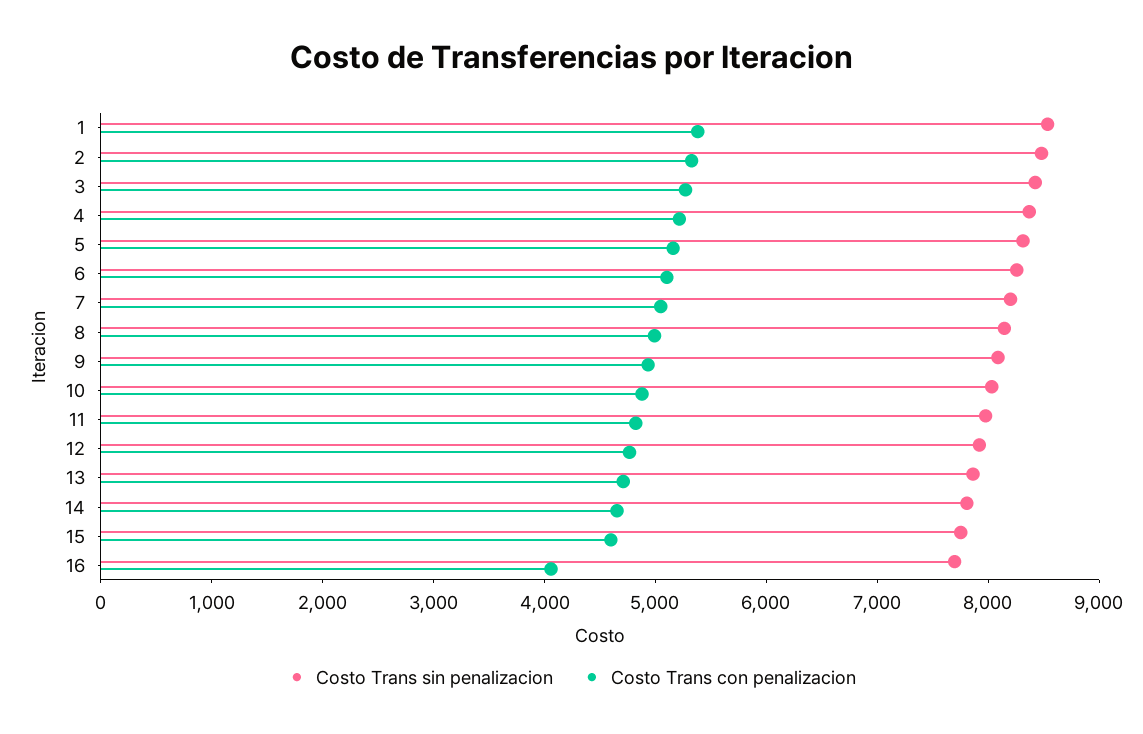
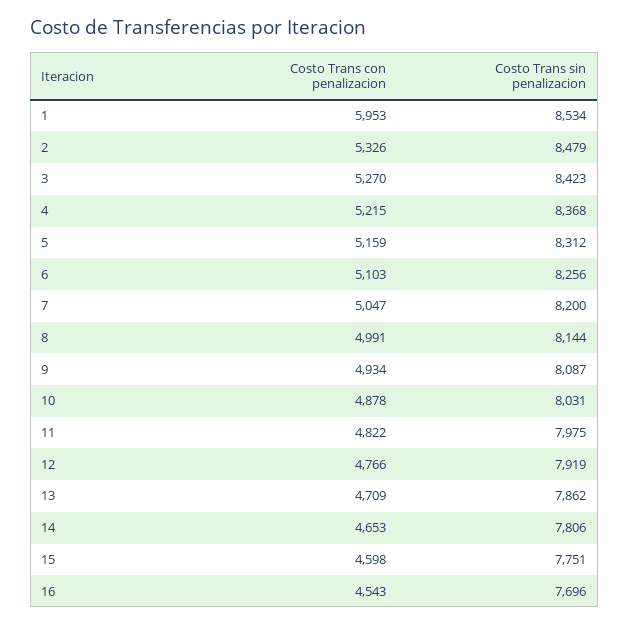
  {
    "Costo Trans sin penalizacion": {
      "1": 8534,
      "2": 8479,
      "3": 8423,
      "4": 8368,
      "5": 8312,
      "6": 8256,
      "7": 8200,
      "8": 8144,
      "9": 8087,
      "10": 8031,
      "11": 7975,
      "12": 7919,
      "13": 7862,
      "14": 7806,
      "15": 7751,
      "16": 7696
    },
    "Costo Trans con penalizacion": {
-     "1": 5400,
+     "1": 5953,
      "2": 5326,
      "3": 5270,
      "4": 5215,
      "5": 5159,
      "6": 5103,
      "7": 5047,
      "8": 4991,
      "9": 4934,
      "10": 4878,
      "11": 4822,
      "12": 4766,
      "13": 4709,
      "14": 4653,
      "15": 4598,
-     "16": 4000
+     "16": 4543
    }
  }

